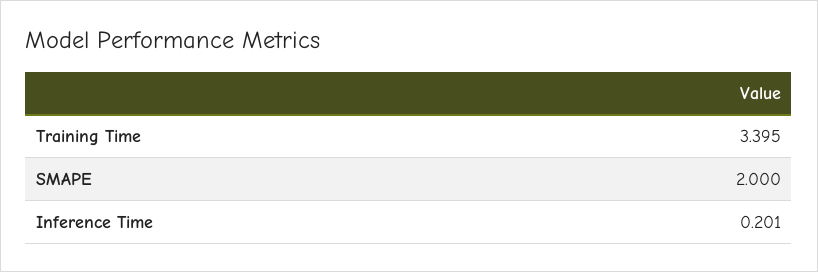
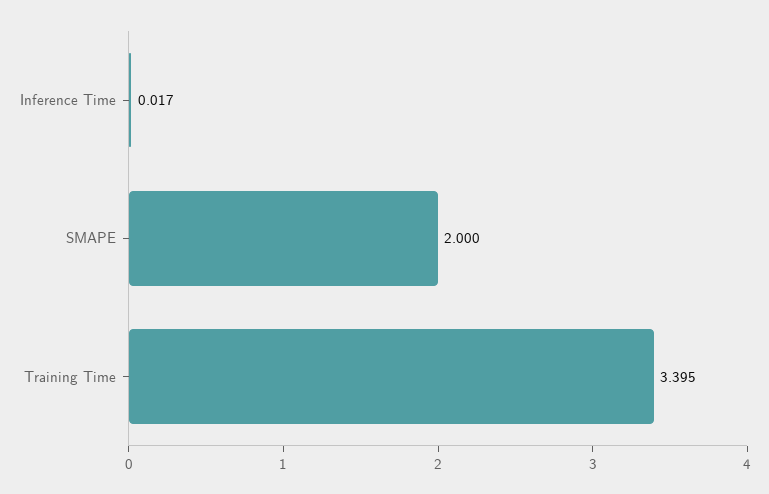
  {
    "Training Time": 3.395,
    "SMAPE": 2,
-   "Inference Time": 0.201
+   "Inference Time": 0.017
  }

